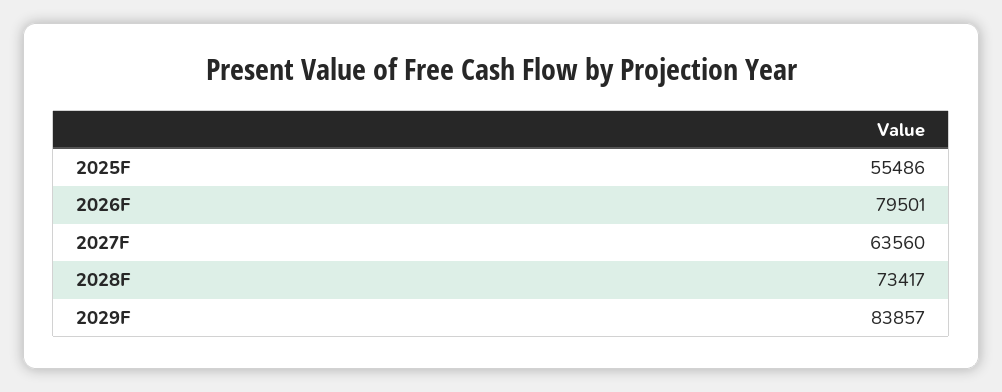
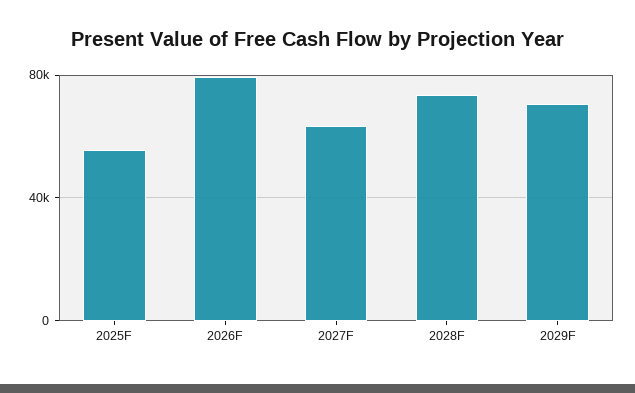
  {
    "2025F": 55486,
    "2026F": 79501,
    "2027F": 63560,
    "2028F": 73417,
-   "2029F": 83857
+   "2029F": 70000
  }

